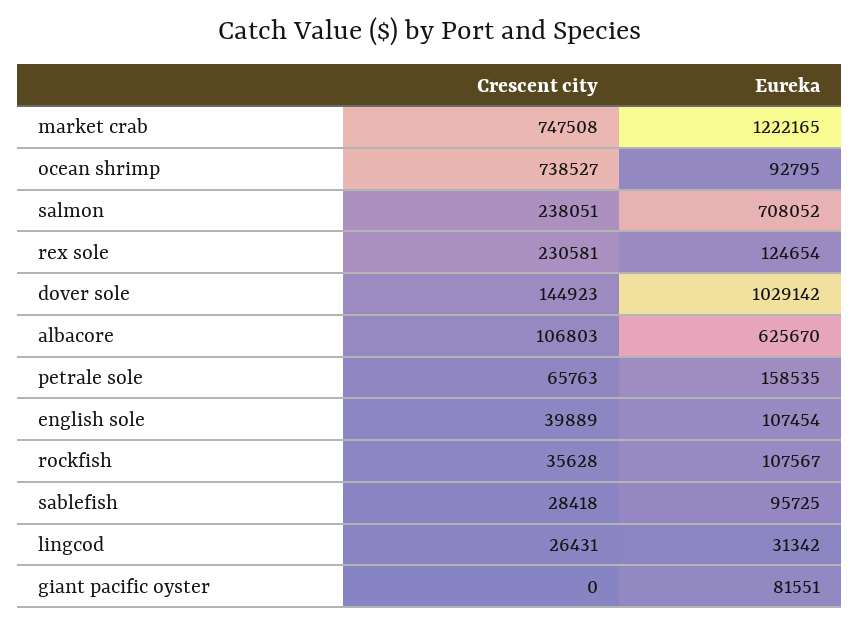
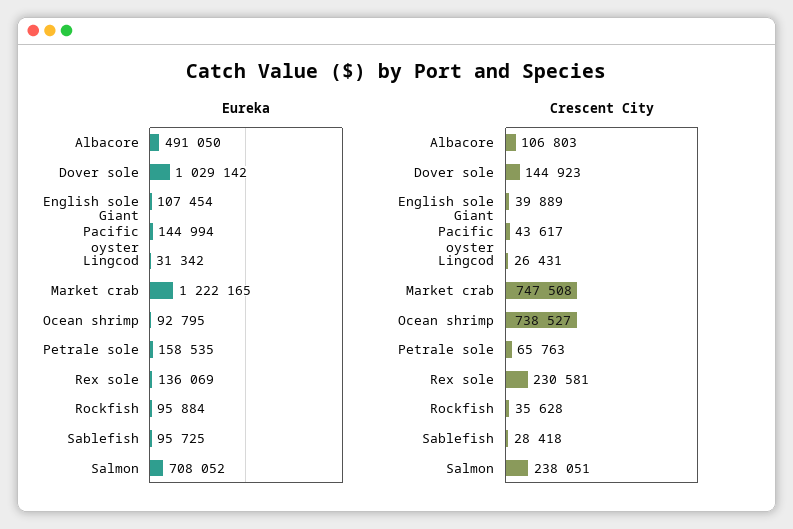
  {
    "Crescent city": {
      "market crab": 747508,
      "ocean shrimp": 738527,
      "salmon": 238051,
      "rex sole": 230581,
      "dover sole": 144923,
      "albacore": 106803,
      "petrale sole": 65763,
      "english sole": 39889,
      "rockfish": 35628,
      "sablefish": 28418,
      "lingcod": 26431,
-     "giant pacific oyster": 0
+     "giant pacific oyster": 43617
    },
    "Eureka": {
      "market crab": 1222165,
      "ocean shrimp": 92795,
      "salmon": 708052,
-     "rex sole": 124654,
+     "rex sole": 136069,
      "dover sole": 1029142,
-     "albacore": 625670,
+     "albacore": 491050,
      "petrale sole": 158535,
      "english sole": 107454,
-     "rockfish": 107567,
+     "rockfish": 95884,
      "sablefish": 95725,
      "lingcod": 31342,
-     "giant pacific oyster": 81551
+     "giant pacific oyster": 144994
    }
  }

